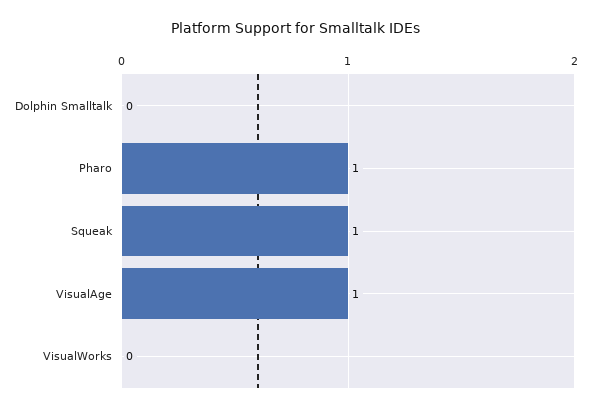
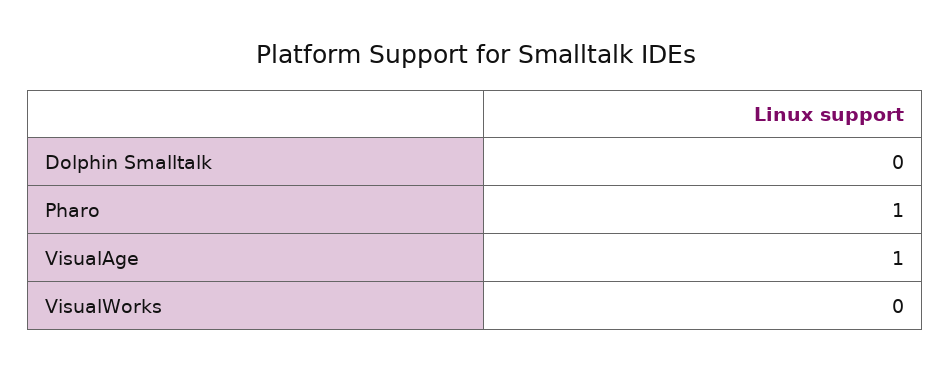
  {
    "Dolphin Smalltalk": 0,
    "Pharo": 1,
-   "Squeak": 1,
    "VisualAge": 1,
    "VisualWorks": 0
  }

